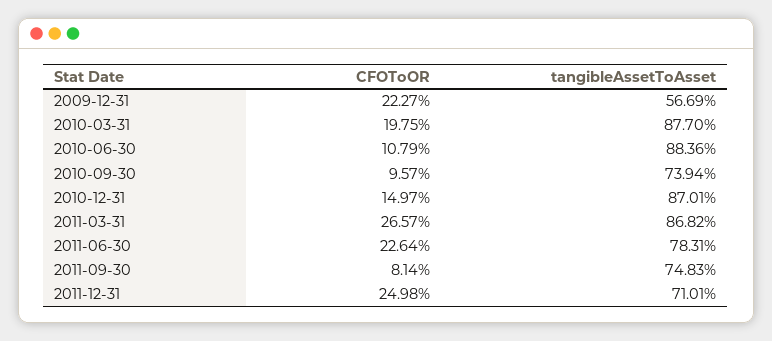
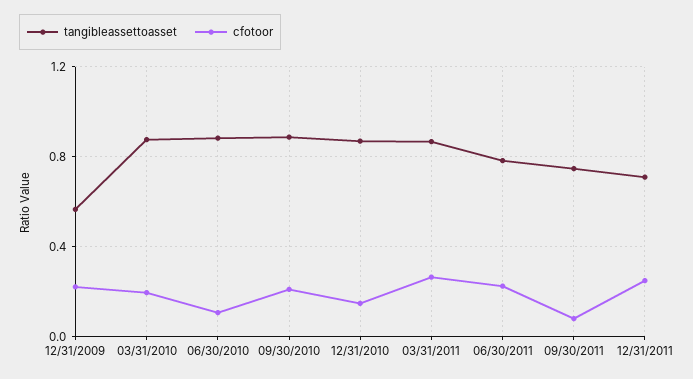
  {
    "CFOToOR": {
      "2009-12-31": 0.2227,
      "2010-03-31": 0.1975,
      "2010-06-30": 0.1079,
-     "2010-09-30": 0.0957,
+     "2010-09-30": 0.2,
      "2010-12-31": 0.1497,
      "2011-03-31": 0.2657,
      "2011-06-30": 0.2264,
      "2011-09-30": 0.0814,
      "2011-12-31": 0.2498
    },
    "tangibleAssetToAsset": {
      "2009-12-31": 0.5669,
      "2010-03-31": 0.877,
      "2010-06-30": 0.8836,
-     "2010-09-30": 0.7394,
+     "2010-09-30": 0.9,
      "2010-12-31": 0.8701,
      "2011-03-31": 0.8682,
      "2011-06-30": 0.7831,
      "2011-09-30": 0.7483,
      "2011-12-31": 0.7101
    }
  }

